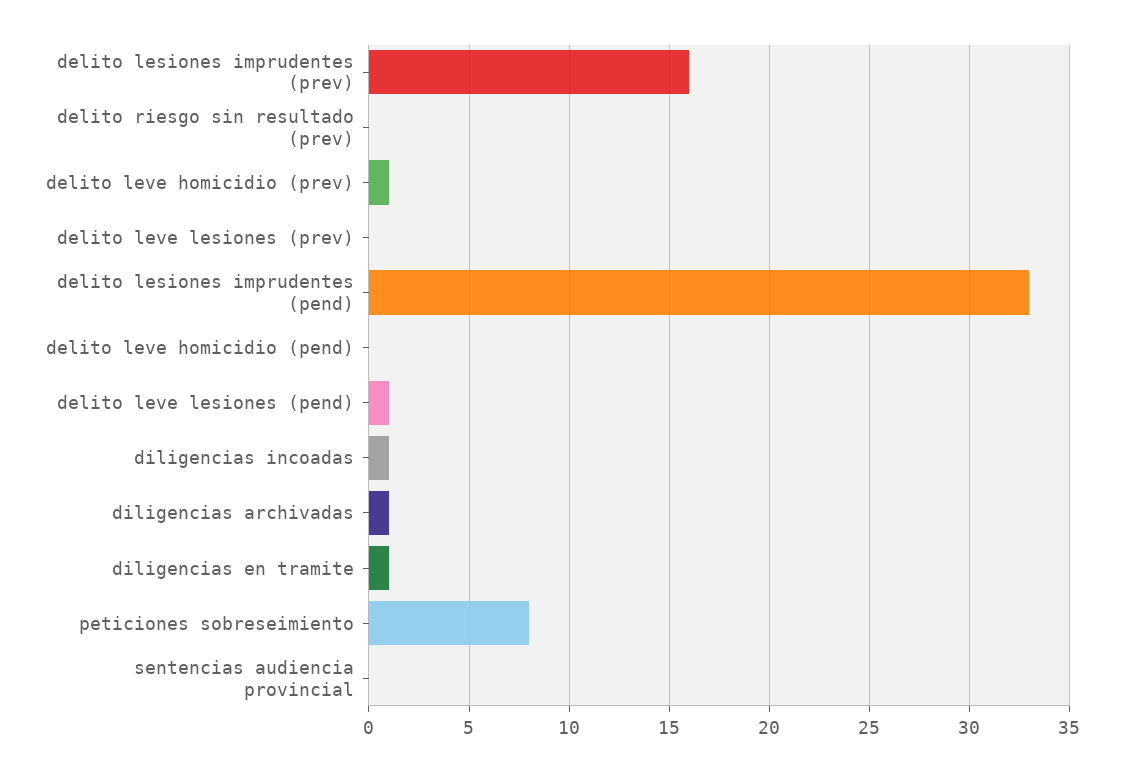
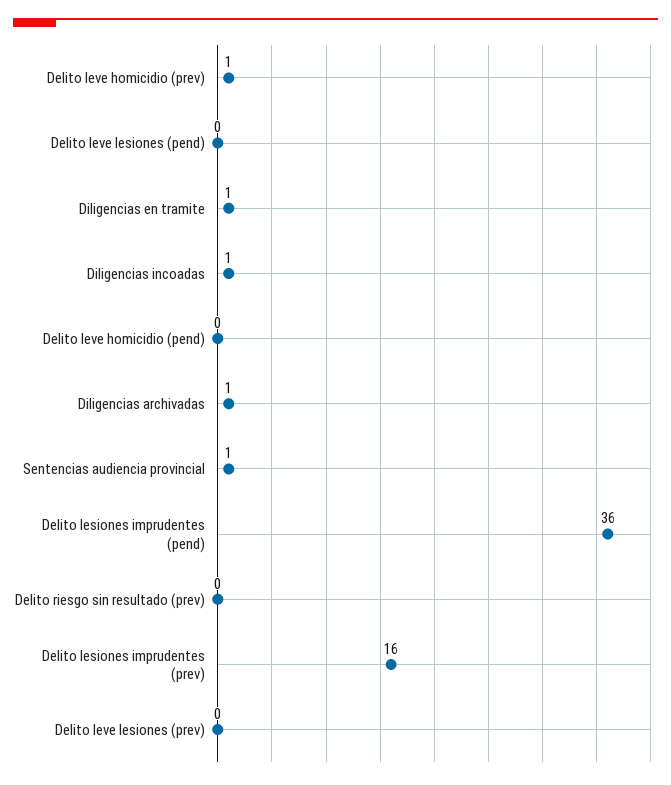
  {
    "delito lesiones imprudentes (prev)": 16,
    "delito riesgo sin resultado (prev)": 0,
    "delito leve homicidio (prev)": 1,
    "delito leve lesiones (prev)": 0,
-   "delito lesiones imprudentes (pend)": 33,
+   "delito lesiones imprudentes (pend)": 36,
    "delito leve homicidio (pend)": 0,
-   "delito leve lesiones (pend)": 1,
+   "delito leve lesiones (pend)": 0,
    "diligencias incoadas": 1,
    "diligencias archivadas": 1,
    "diligencias en tramite": 1,
-   "peticiones sobreseimiento": 8,
-   "sentencias audiencia provincial": 0
+   "sentencias audiencia provincial": 1
  }

